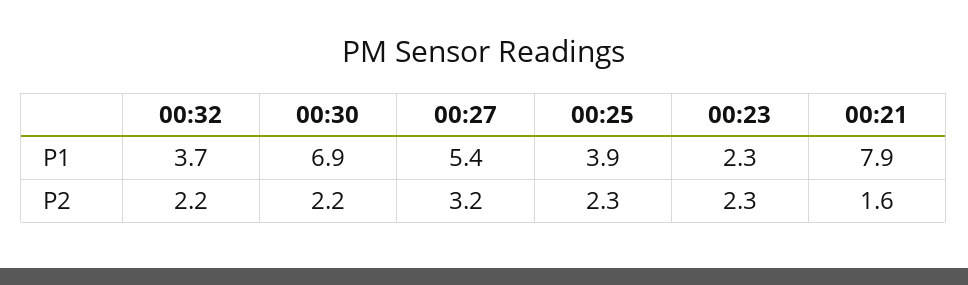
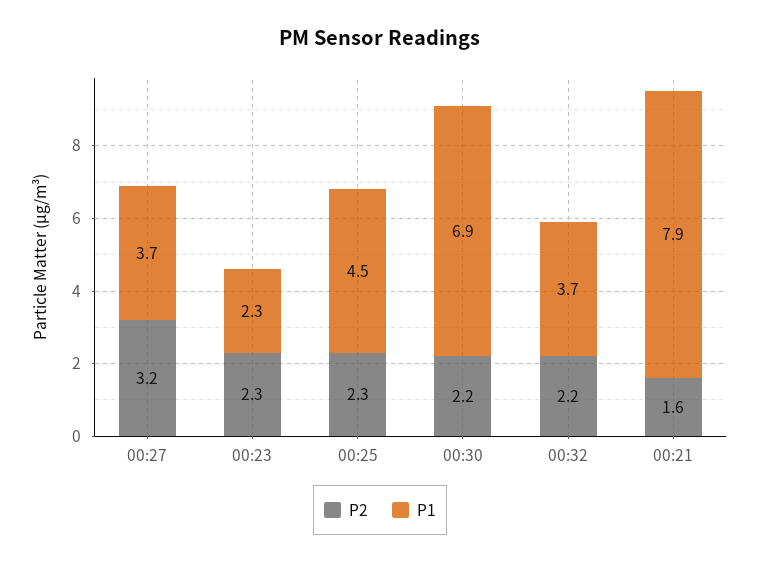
  {
    "P1": {
      "00:32": 3.7,
      "00:30": 6.9,
-     "00:27": 5.4,
+     "00:27": 3.7,
-     "00:25": 3.9,
+     "00:25": 4.5,
      "00:23": 2.3,
      "00:21": 7.9
    },
    "P2": {
      "00:32": 2.2,
      "00:30": 2.2,
      "00:27": 3.2,
      "00:25": 2.3,
      "00:23": 2.3,
      "00:21": 1.6
    }
  }

